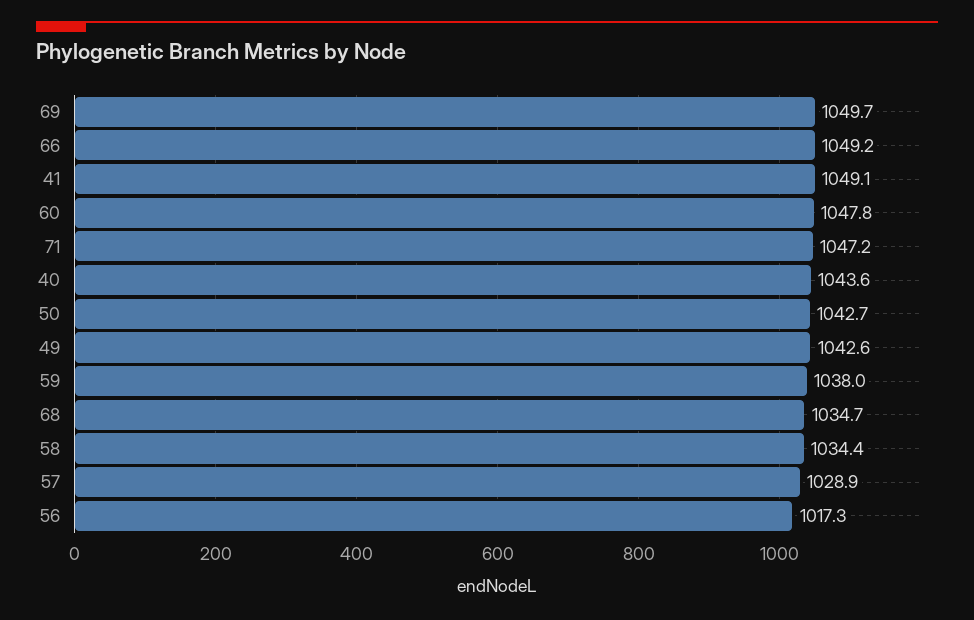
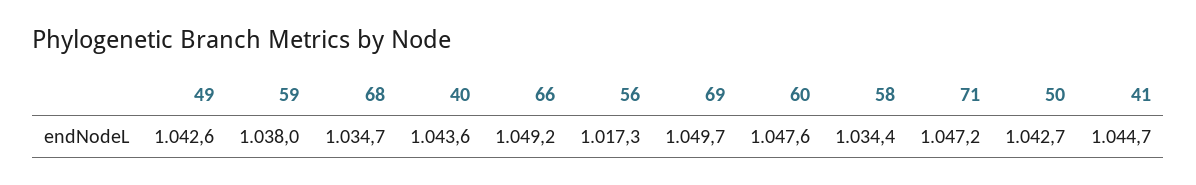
  {
    "69": 1049.7,
    "66": 1049.2,
-   "41": 1049.1,
+   "41": 1044.7,
-   "60": 1047.8,
+   "60": 1047.6,
    "71": 1047.2,
    "40": 1043.6,
    "50": 1042.7,
    "49": 1042.6,
    "59": 1038,
    "68": 1034.7,
    "58": 1034.4,
-   "57": 1028.9,
    "56": 1017.3
  }

